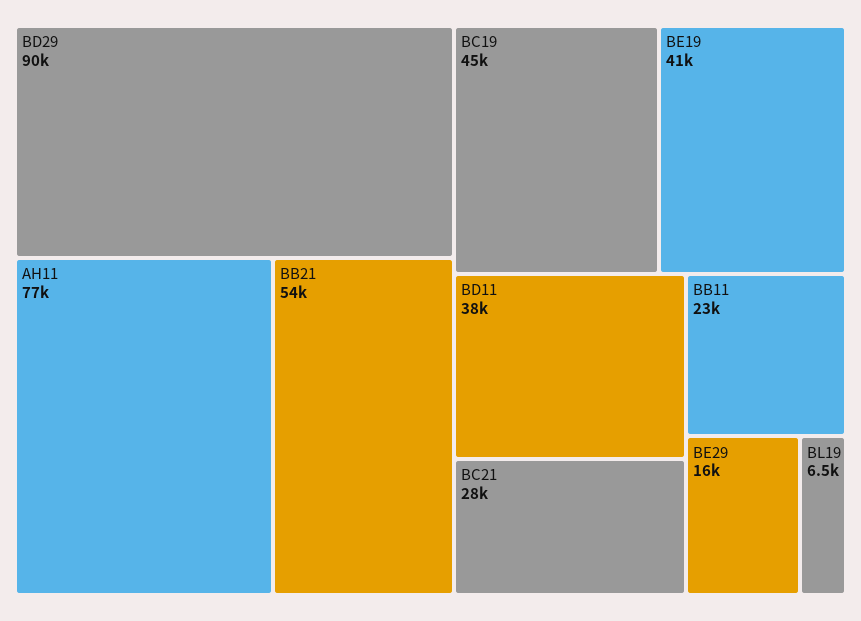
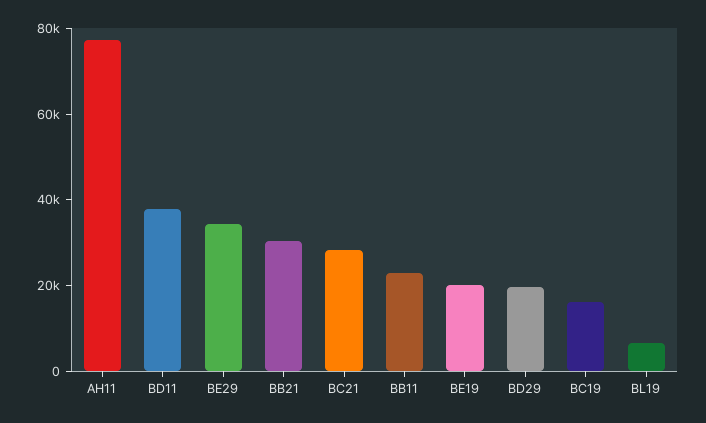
  {
-   "BD29": 90000,
+   "BD29": 20000,
    "AH11": 77000,
-   "BB21": 54000,
+   "BB21": 30000,
-   "BC19": 45000,
+   "BC19": 15000,
-   "BE19": 41000,
+   "BE19": 20000,
    "BD11": 38000,
    "BC21": 28000,
    "BB11": 23000,
-   "BE29": 16000,
+   "BE29": 35000,
    "BL19": 6500
  }

